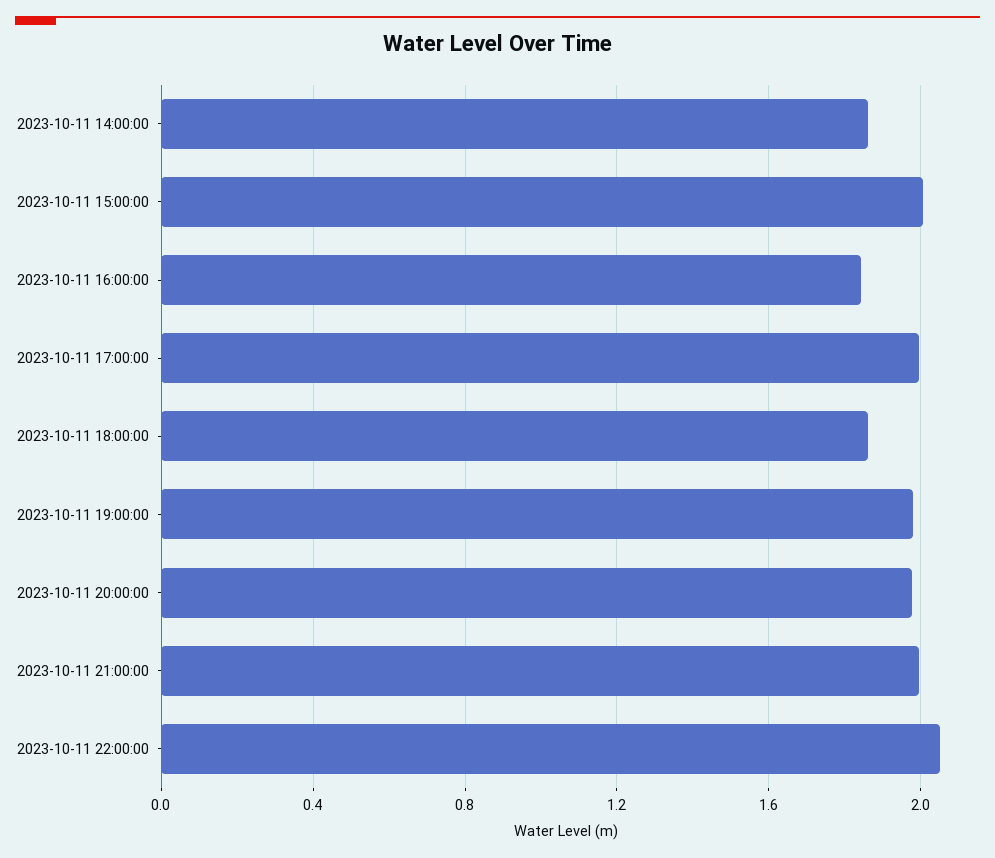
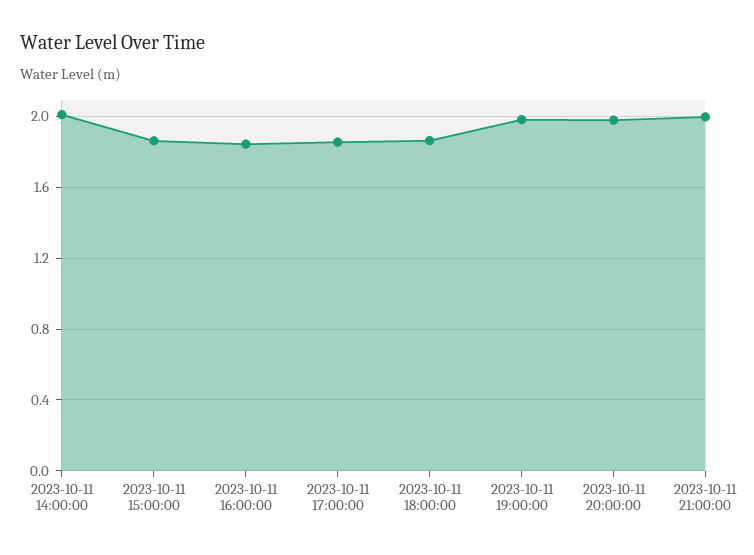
  {
-   "2023-10-11 14:00:00": 1.85,
+   "2023-10-11 14:00:00": 2,
-   "2023-10-11 15:00:00": 2,
+   "2023-10-11 15:00:00": 1.85,
    "2023-10-11 16:00:00": 1.85,
-   "2023-10-11 17:00:00": 2,
+   "2023-10-11 17:00:00": 1.85,
    "2023-10-11 18:00:00": 1.85,
    "2023-10-11 19:00:00": 2,
    "2023-10-11 20:00:00": 2,
-   "2023-10-11 21:00:00": 2,
+   "2023-10-11 21:00:00": 2
-   "2023-10-11 22:00:00": 2.05
  }

